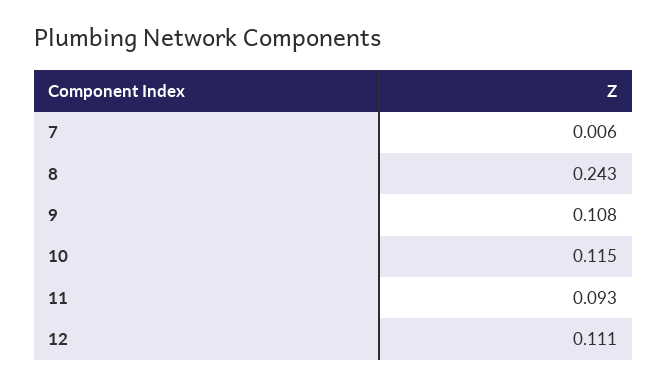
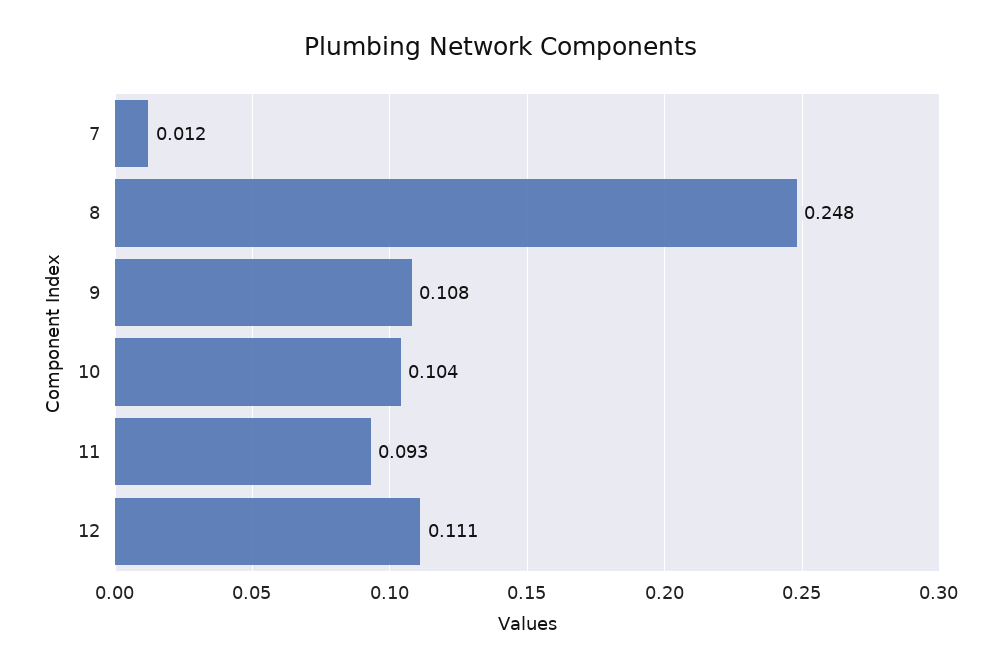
  {
-   "7": 0.006,
+   "7": 0.012,
-   "8": 0.243,
+   "8": 0.248,
    "9": 0.108,
-   "10": 0.115,
+   "10": 0.104,
    "11": 0.093,
    "12": 0.111
  }

